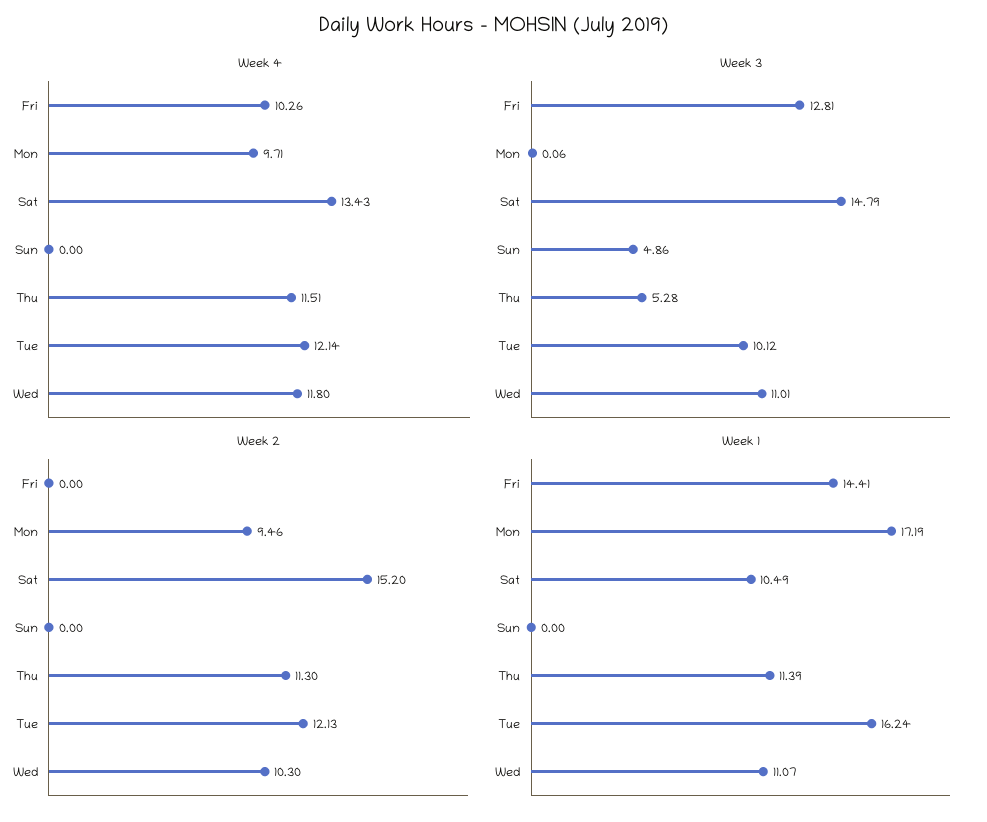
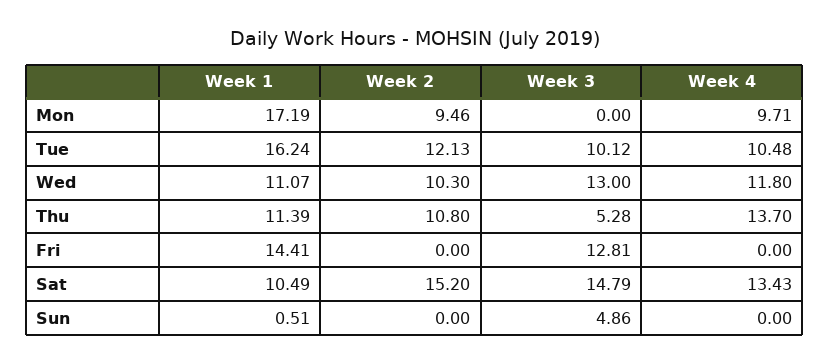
  {
    "Week 4": {
-     "Fri": 10.26,
+     "Fri": 0,
      "Mon": 9.71,
      "Sat": 13.43,
      "Sun": 0,
-     "Thu": 11.51,
+     "Thu": 13.7,
-     "Tue": 12.14,
+     "Tue": 10.48,
      "Wed": 11.8
    },
    "Week 3": {
      "Fri": 12.81,
-     "Mon": 0.06,
+     "Mon": 0,
      "Sat": 14.79,
      "Sun": 4.86,
      "Thu": 5.28,
      "Tue": 10.12,
-     "Wed": 11.01
+     "Wed": 13
    },
    "Week 2": {
      "Fri": 0,
      "Mon": 9.46,
      "Sat": 15.2,
      "Sun": 0,
-     "Thu": 11.3,
+     "Thu": 10.8,
      "Tue": 12.13,
      "Wed": 10.3
    },
    "Week 1": {
      "Fri": 14.41,
      "Mon": 17.19,
      "Sat": 10.49,
-     "Sun": 0,
+     "Sun": 0.51,
      "Thu": 11.39,
      "Tue": 16.24,
      "Wed": 11.07
    }
  }

